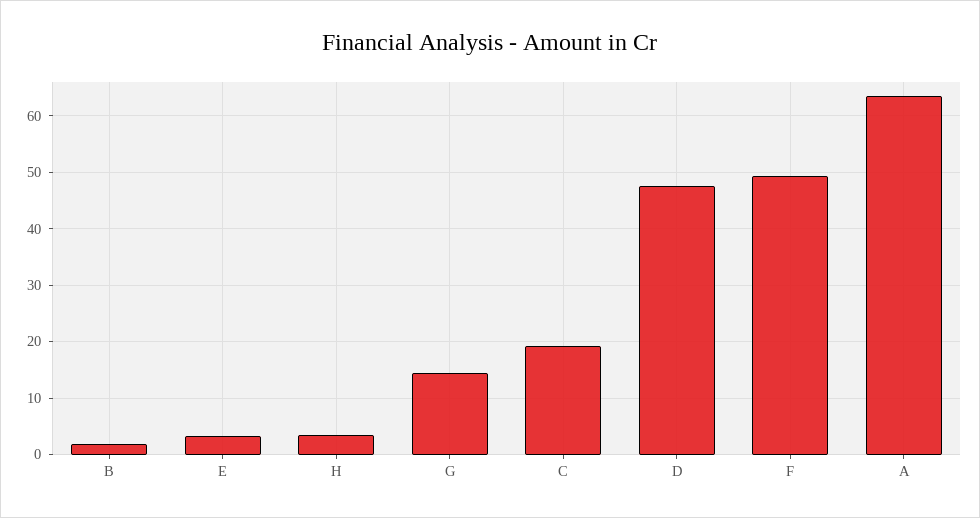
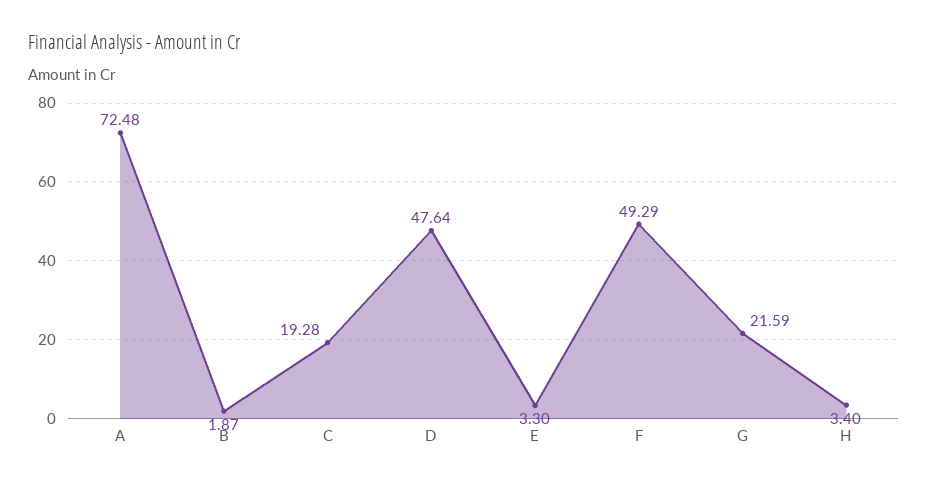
  {
    "B": 1.87,
    "E": 3.3,
    "H": 3.4,
-   "G": 14,
+   "G": 21.59,
    "C": 19.28,
    "D": 47.64,
    "F": 49.29,
-   "A": 64
+   "A": 72.48
  }

